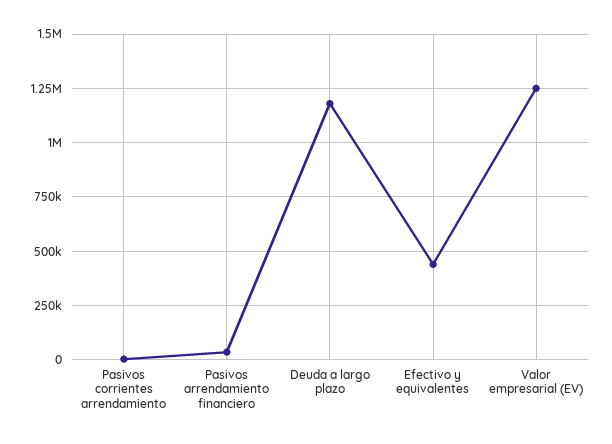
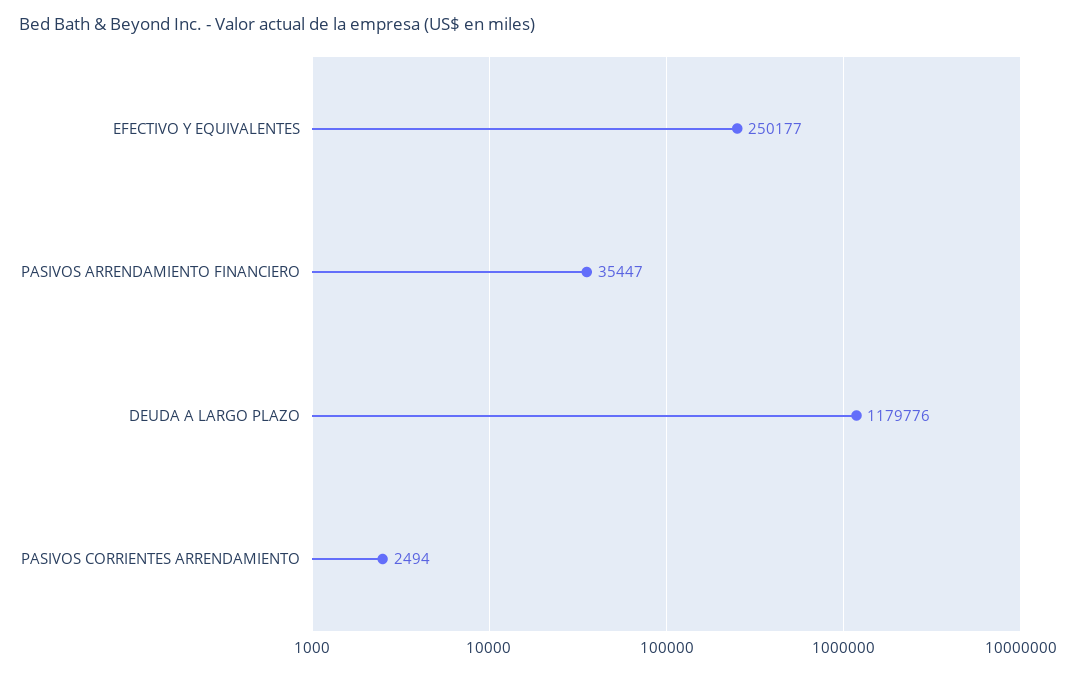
  {
    "Pasivos corrientes arrendamiento": 2494,
    "Pasivos arrendamiento financiero": 35447,
    "Deuda a largo plazo": 1179776,
-   "Efectivo y equivalentes": 450000,
+   "Efectivo y equivalentes": 250177
-   "Valor empresarial (EV)": 1250000
  }

